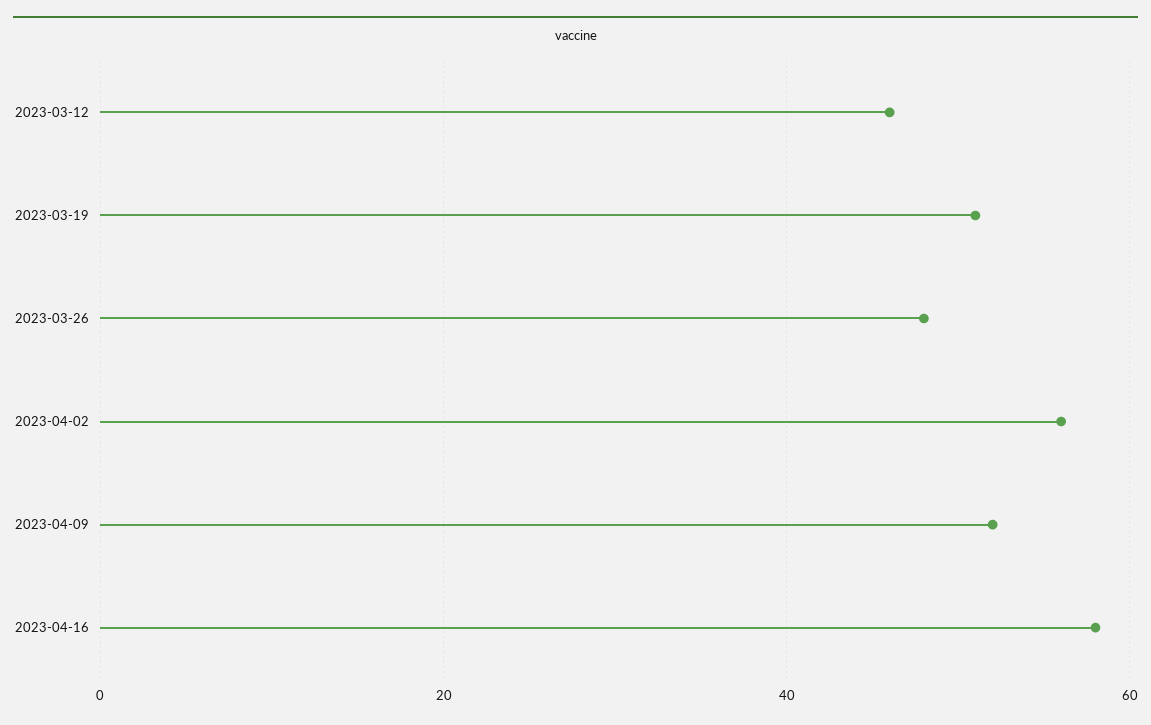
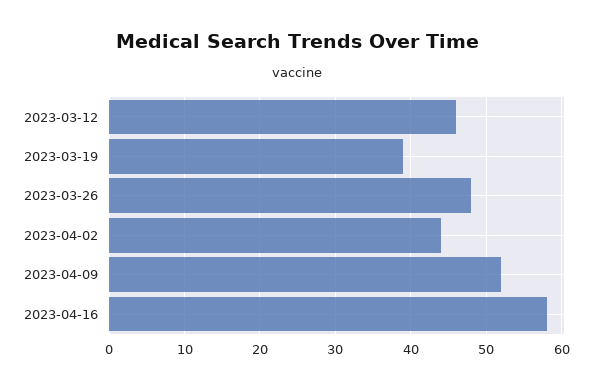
  {
    "2023-03-12": 46,
-   "2023-03-19": 50,
+   "2023-03-19": 39,
    "2023-03-26": 48,
-   "2023-04-02": 55,
+   "2023-04-02": 44,
    "2023-04-09": 52,
    "2023-04-16": 58
  }

